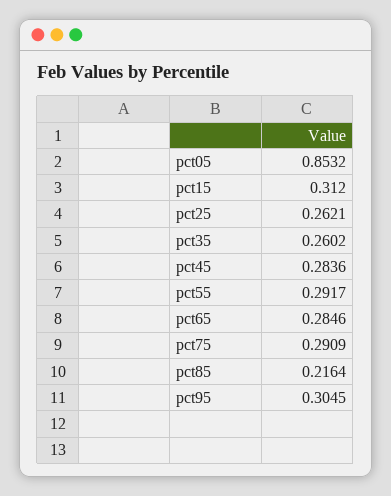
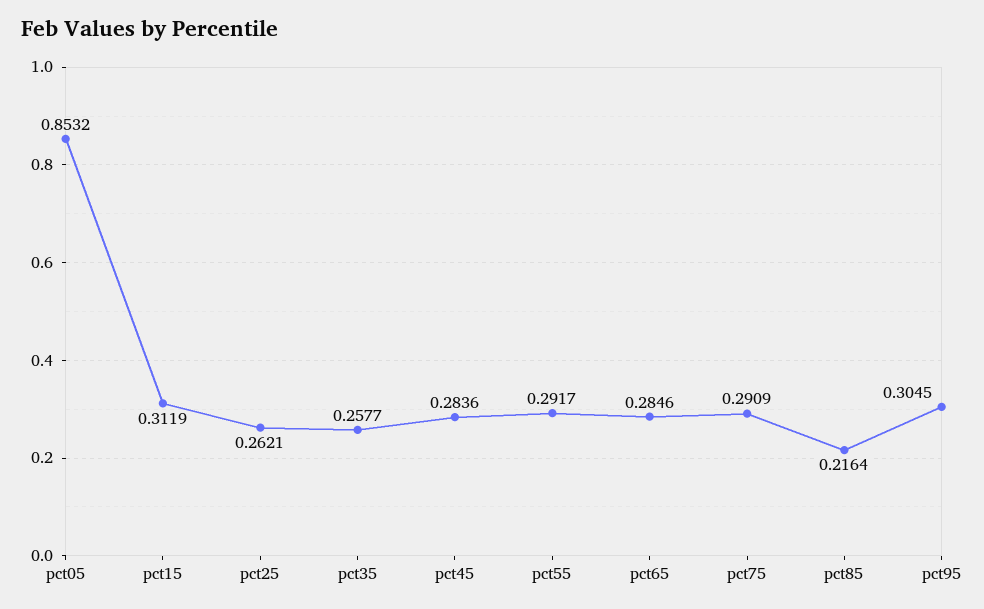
  {
    "pct05": 0.8532,
-   "pct15": 0.312,
+   "pct15": 0.3119,
    "pct25": 0.2621,
-   "pct35": 0.2602,
+   "pct35": 0.2577,
    "pct45": 0.2836,
    "pct55": 0.2917,
    "pct65": 0.2846,
    "pct75": 0.2909,
    "pct85": 0.2164,
    "pct95": 0.3045
  }

